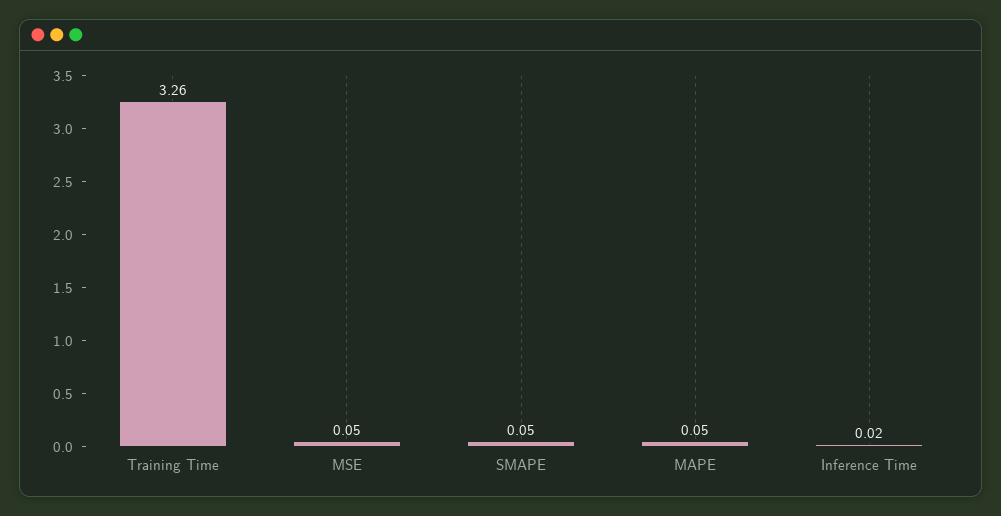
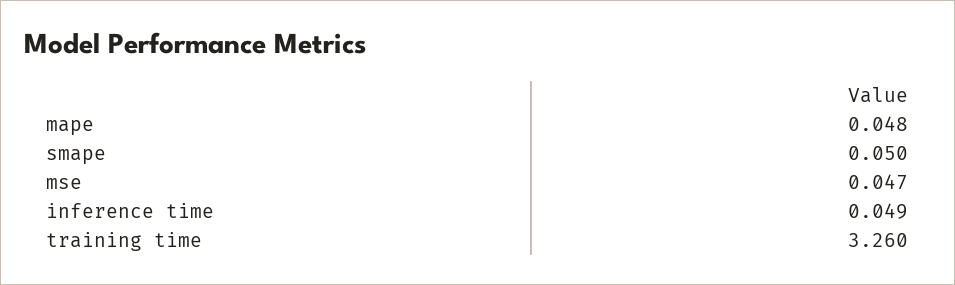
  {
    "Training Time": 3.26,
    "MSE": 0.047,
    "SMAPE": 0.05,
    "MAPE": 0.048,
-   "Inference Time": 0.02
+   "Inference Time": 0.049
  }

